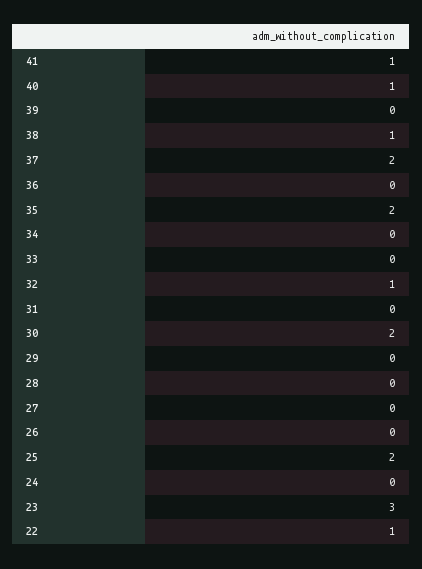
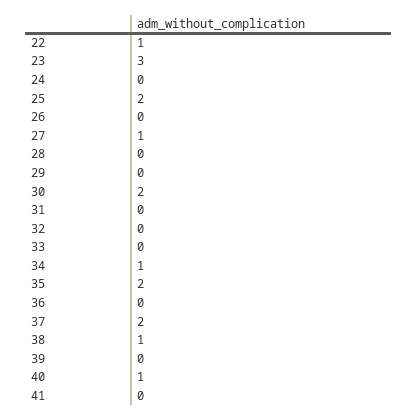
  {
-   "41": 1,
+   "41": 0,
    "40": 1,
    "39": 0,
    "38": 1,
    "37": 2,
    "36": 0,
    "35": 2,
-   "34": 0,
+   "34": 1,
    "33": 0,
-   "32": 1,
+   "32": 0,
    "31": 0,
    "30": 2,
    "29": 0,
    "28": 0,
-   "27": 0,
+   "27": 1,
    "26": 0,
    "25": 2,
    "24": 0,
    "23": 3,
    "22": 1
  }

